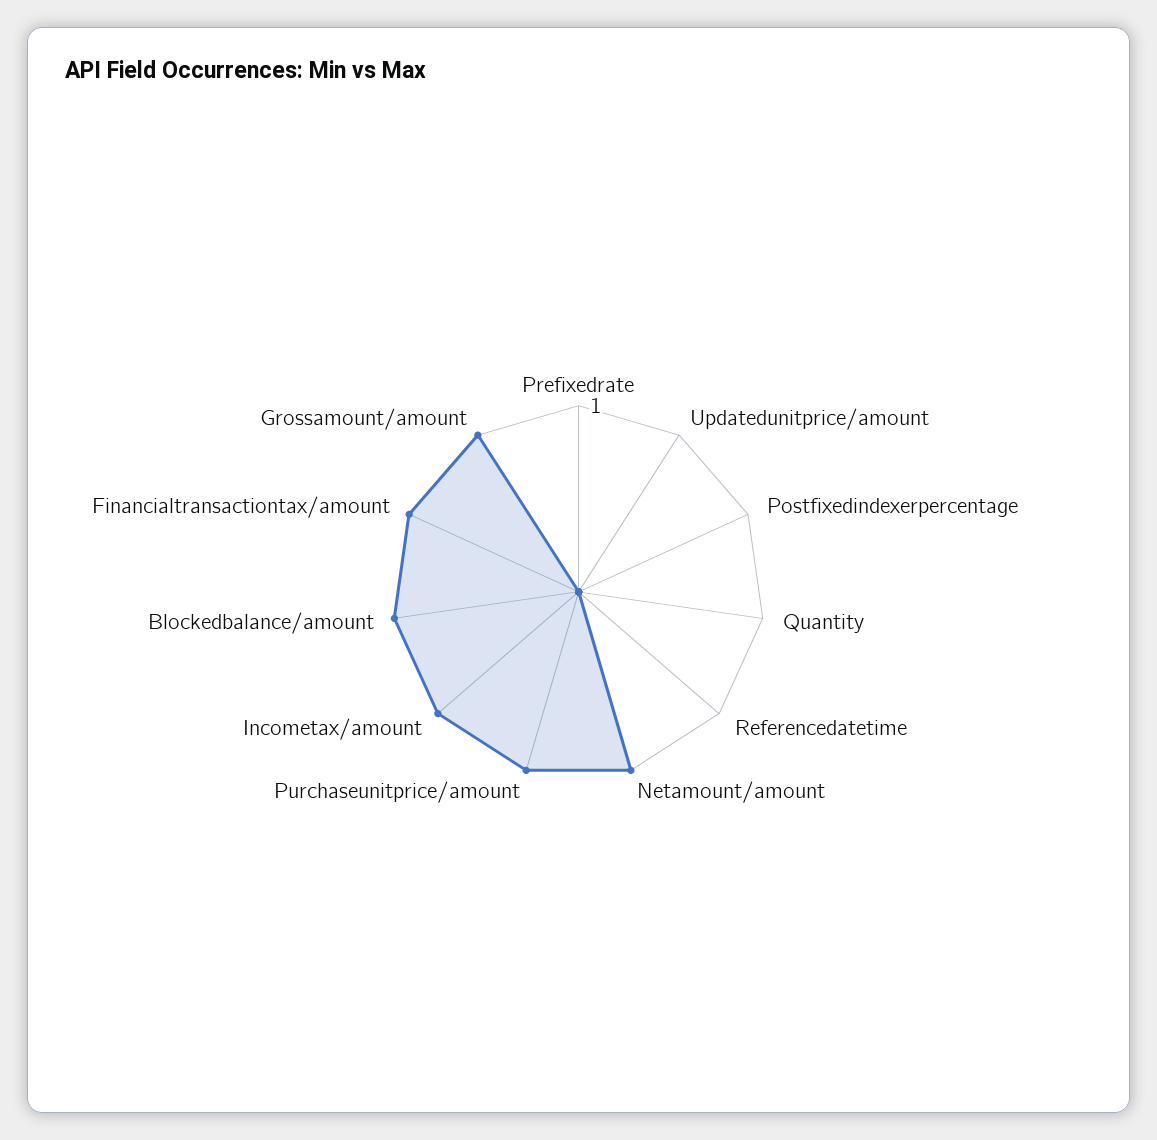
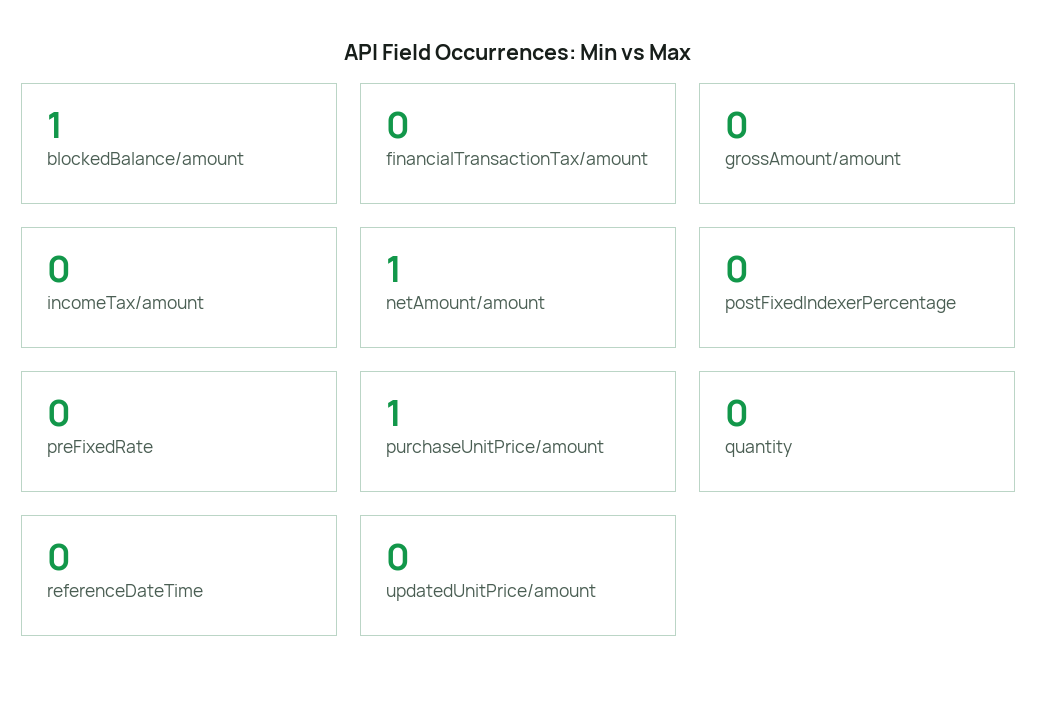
  {
    "Prefixedrate": 0,
    "Updatedunitprice/amount": 0,
    "Postfixedindexerpercentage": 0,
    "Quantity": 0,
    "Referencedatetime": 0,
    "Netamount/amount": 1,
    "Purchaseunitprice/amount": 1,
-   "Incometax/amount": 1,
+   "Incometax/amount": 0,
    "Blockedbalance/amount": 1,
-   "Financialtransactiontax/amount": 1,
+   "Financialtransactiontax/amount": 0,
-   "Grossamount/amount": 1
+   "Grossamount/amount": 0
  }

